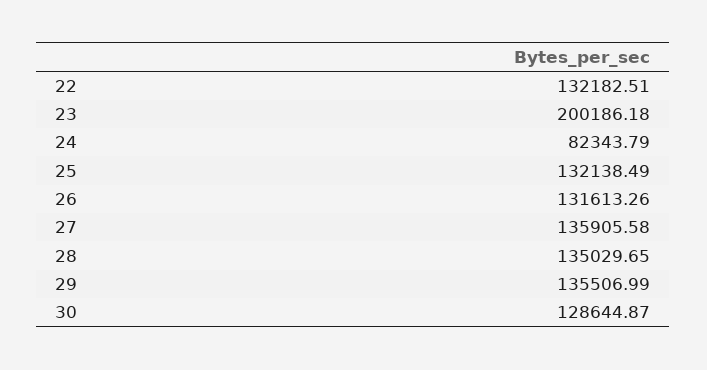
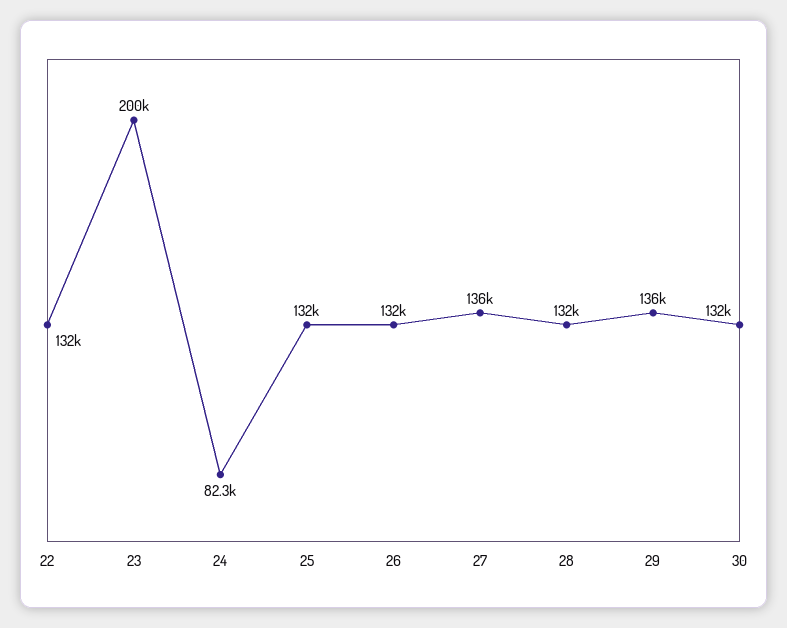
  {
    "22": 132182.51,
    "23": 200186.18,
    "24": 82343.79,
    "25": 132138.49,
    "26": 131613.26,
    "27": 135905.58,
-   "28": 135029.65,
+   "28": 132000,
    "29": 135506.99,
-   "30": 128644.87
+   "30": 132000
  }

